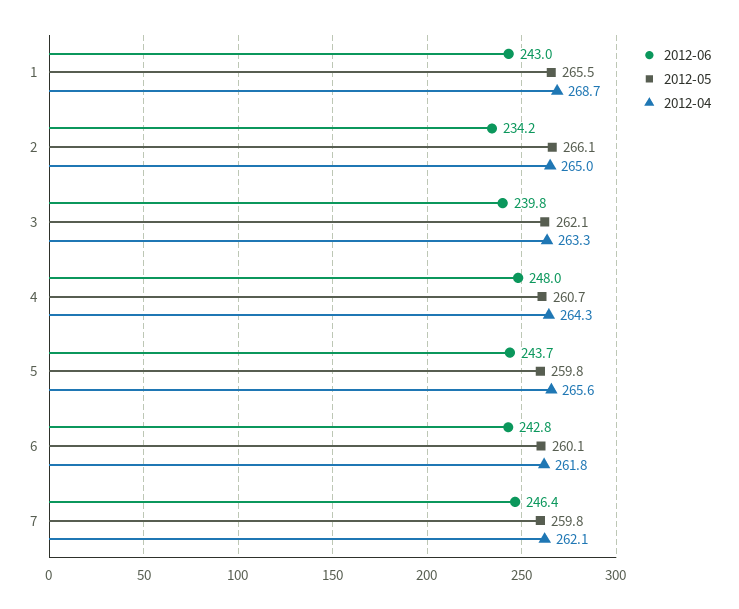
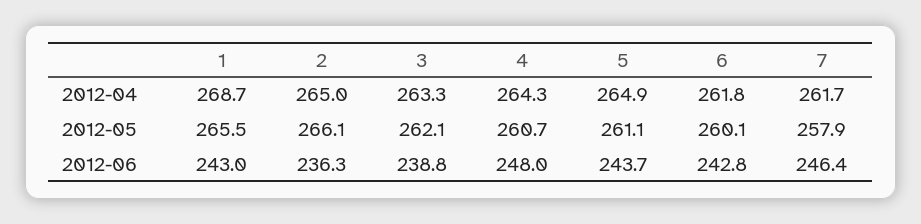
  {
    "2012-06": {
      "1": 243,
-     "2": 234.2,
+     "2": 236.3,
-     "3": 239.8,
+     "3": 238.8,
      "4": 248,
      "5": 243.7,
      "6": 242.8,
      "7": 246.4
    },
    "2012-05": {
      "1": 265.5,
      "2": 266.1,
      "3": 262.1,
      "4": 260.7,
-     "5": 259.8,
+     "5": 261.1,
      "6": 260.1,
-     "7": 259.8
+     "7": 257.9
    },
    "2012-04": {
      "1": 268.7,
      "2": 265,
      "3": 263.3,
      "4": 264.3,
-     "5": 265.6,
+     "5": 264.9,
      "6": 261.8,
-     "7": 262.1
+     "7": 261.7
    }
  }

